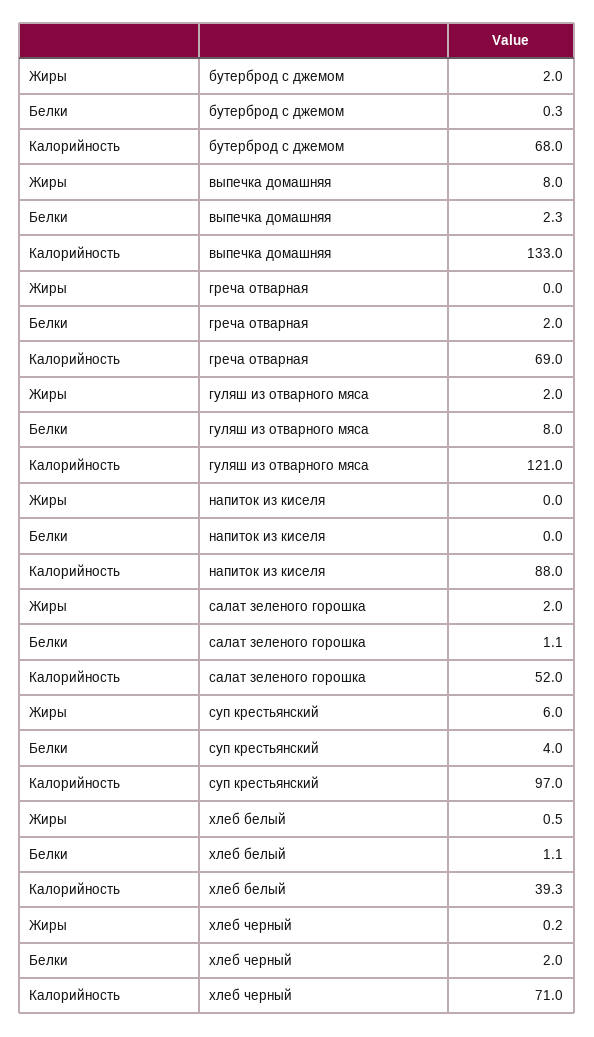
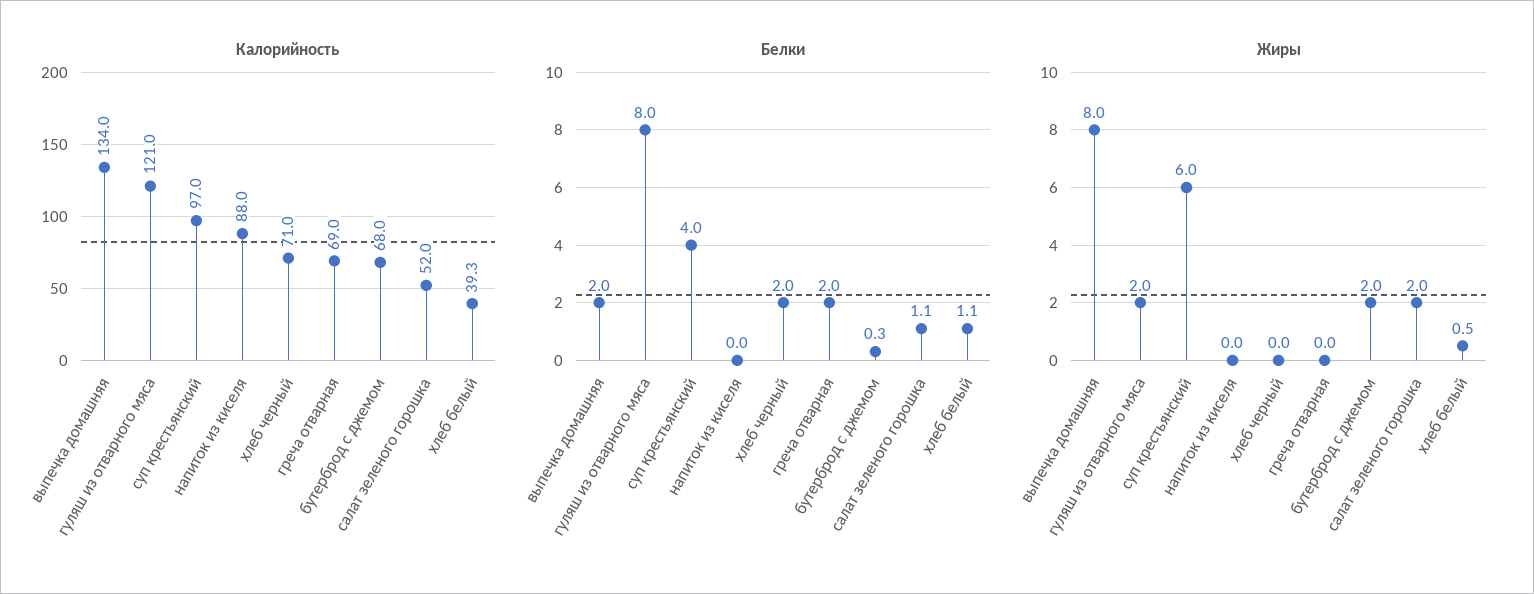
  {
    "Жиры": {
      "бутерброд с джемом": 2,
      "выпечка домашняя": 8,
      "греча отварная": 0,
      "гуляш из отварного мяса": 2,
      "напиток из киселя": 0,
      "салат зеленого горошка": 2,
      "суп крестьянский": 6,
      "хлеб белый": 0.5,
-     "хлеб черный": 0.2
+     "хлеб черный": 0
    },
    "Белки": {
      "бутерброд с джемом": 0.3,
-     "выпечка домашняя": 2.3,
+     "выпечка домашняя": 2,
      "греча отварная": 2,
      "гуляш из отварного мяса": 8,
      "напиток из киселя": 0,
      "салат зеленого горошка": 1.1,
      "суп крестьянский": 4,
      "хлеб белый": 1.1,
      "хлеб черный": 2
    },
    "Калорийность": {
      "бутерброд с джемом": 68,
-     "выпечка домашняя": 133,
+     "выпечка домашняя": 134,
      "греча отварная": 69,
      "гуляш из отварного мяса": 121,
      "напиток из киселя": 88,
      "салат зеленого горошка": 52,
      "суп крестьянский": 97,
      "хлеб белый": 39.3,
      "хлеб черный": 71
    }
  }

